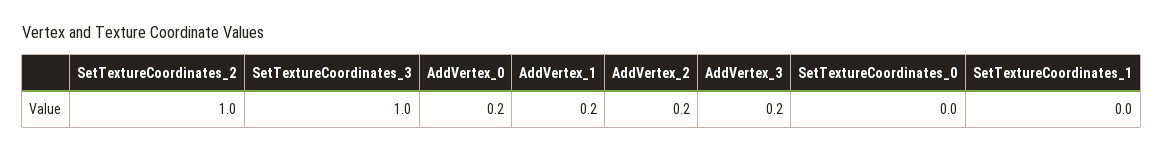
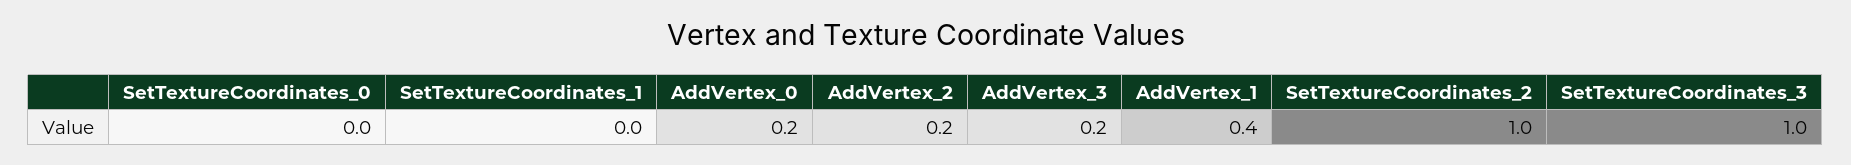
  {
    "SetTextureCoordinates_2": 1,
    "SetTextureCoordinates_3": 1,
    "AddVertex_0": 0.2,
-   "AddVertex_1": 0.2,
+   "AddVertex_1": 0.4,
    "AddVertex_2": 0.2,
    "AddVertex_3": 0.2,
    "SetTextureCoordinates_0": 0,
    "SetTextureCoordinates_1": 0
  }

